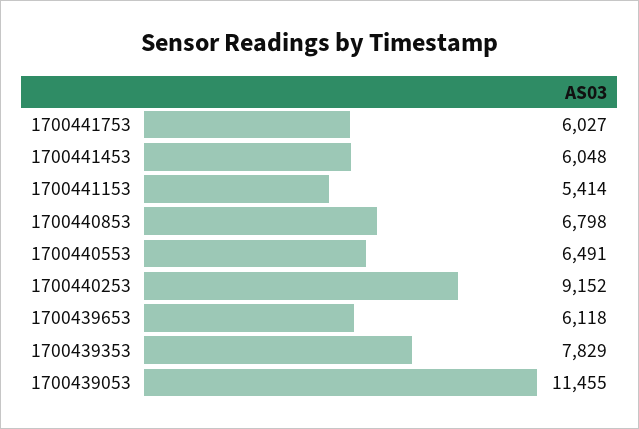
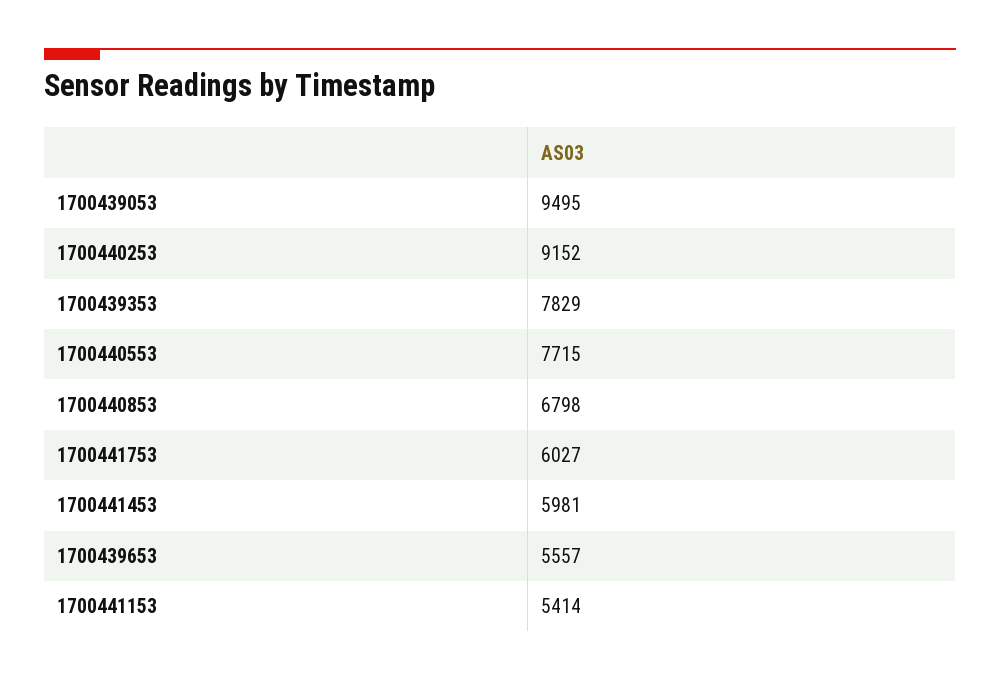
  {
    "1700441753": 6027,
-   "1700441453": 6048,
+   "1700441453": 5981,
    "1700441153": 5414,
    "1700440853": 6798,
-   "1700440553": 6491,
+   "1700440553": 7715,
    "1700440253": 9152,
-   "1700439653": 6118,
+   "1700439653": 5557,
    "1700439353": 7829,
-   "1700439053": 11455
+   "1700439053": 9495
  }

